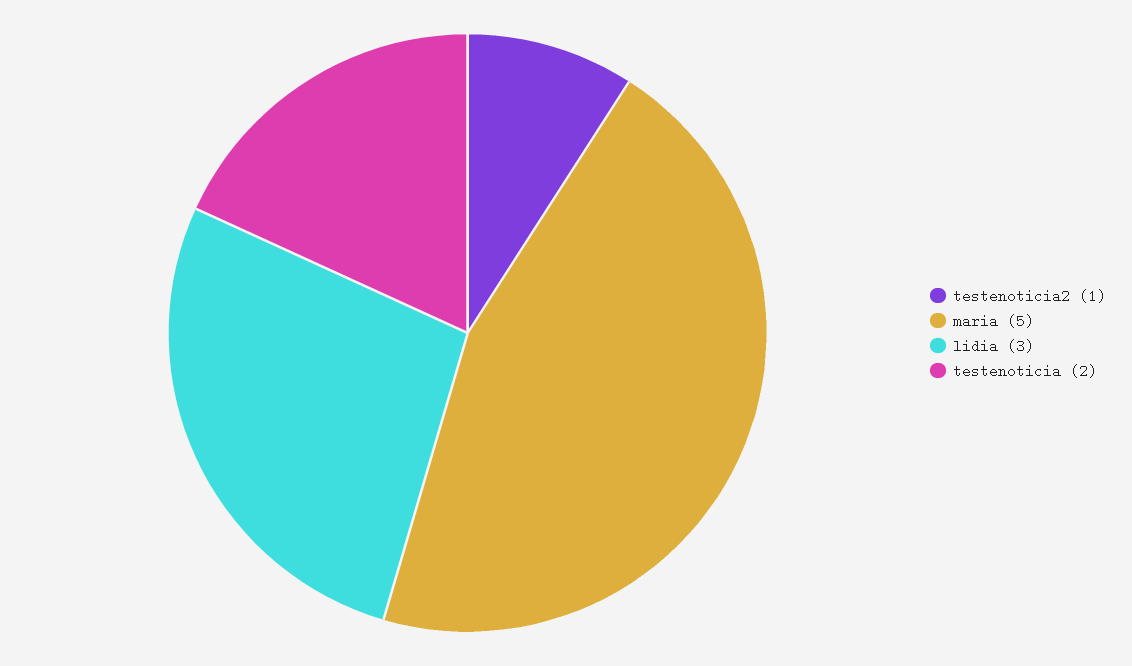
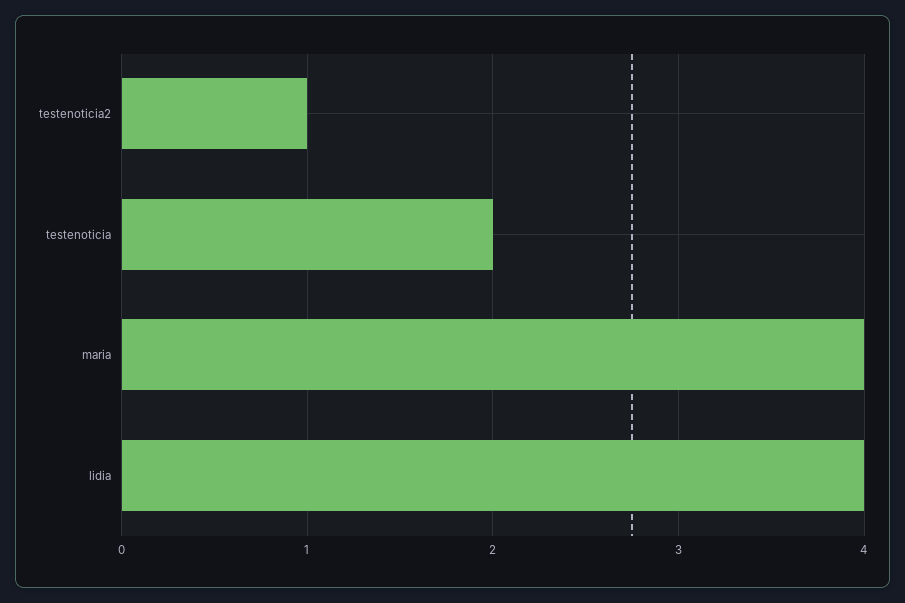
  {
    "testenoticia2": 1,
-   "maria": 5,
+   "maria": 4,
-   "lidia": 3,
+   "lidia": 4,
    "testenoticia": 2
  }

